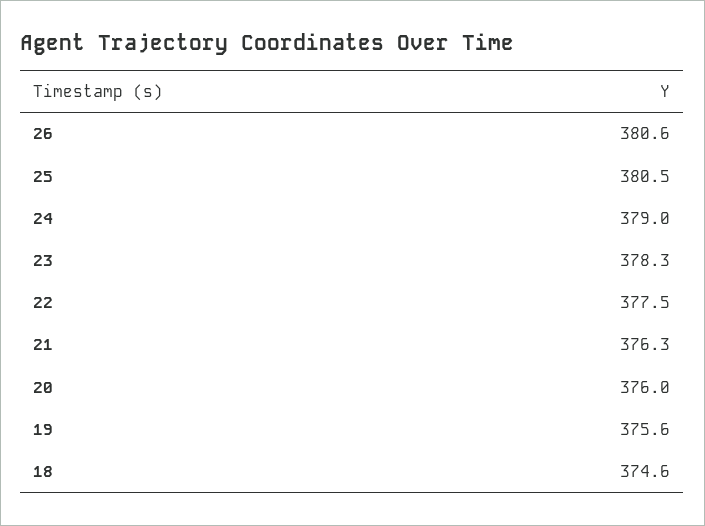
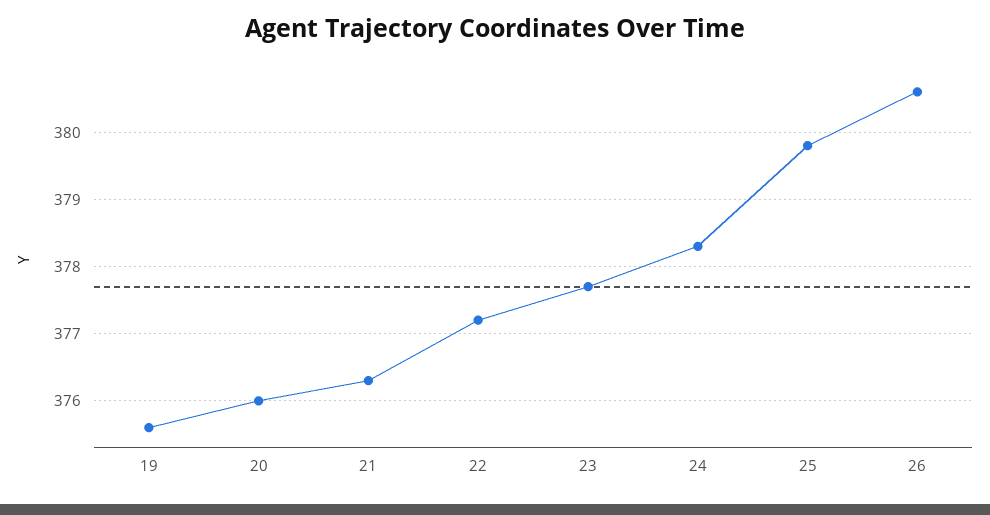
  {
    "26": 380.6,
-   "25": 380.5,
+   "25": 379.8,
-   "24": 379,
+   "24": 378.3,
-   "23": 378.3,
+   "23": 377.7,
-   "22": 377.5,
+   "22": 377.2,
    "21": 376.3,
    "20": 376,
-   "19": 375.6,
+   "19": 375.6
-   "18": 374.6
  }

